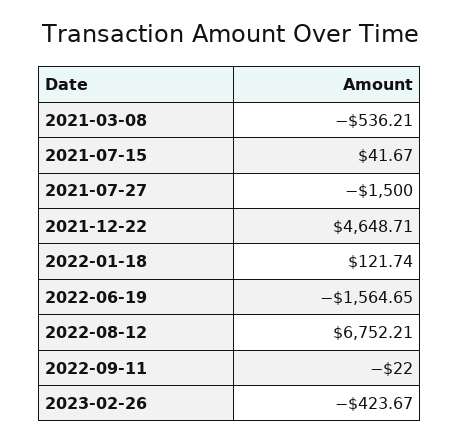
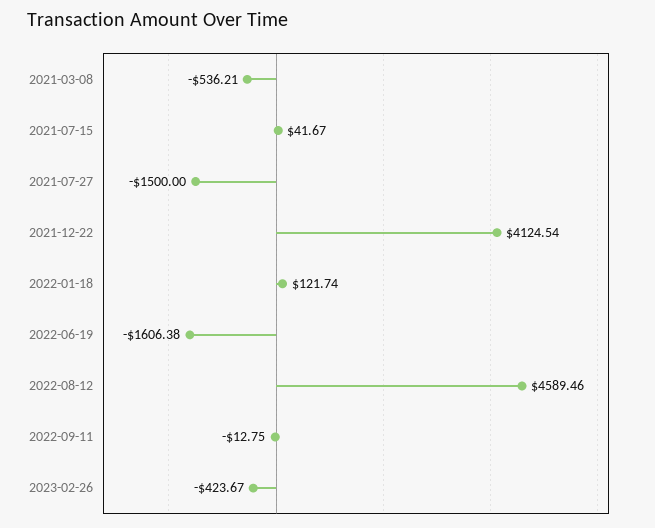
  {
    "2021-03-08": -536.21,
    "2021-07-15": 41.67,
    "2021-07-27": -1500,
-   "2021-12-22": 4648.71,
+   "2021-12-22": 4124.54,
    "2022-01-18": 121.74,
-   "2022-06-19": -1564.65,
+   "2022-06-19": -1606.38,
-   "2022-08-12": 6752.21,
+   "2022-08-12": 4589.46,
-   "2022-09-11": -22,
+   "2022-09-11": -12.75,
    "2023-02-26": -423.67
  }

